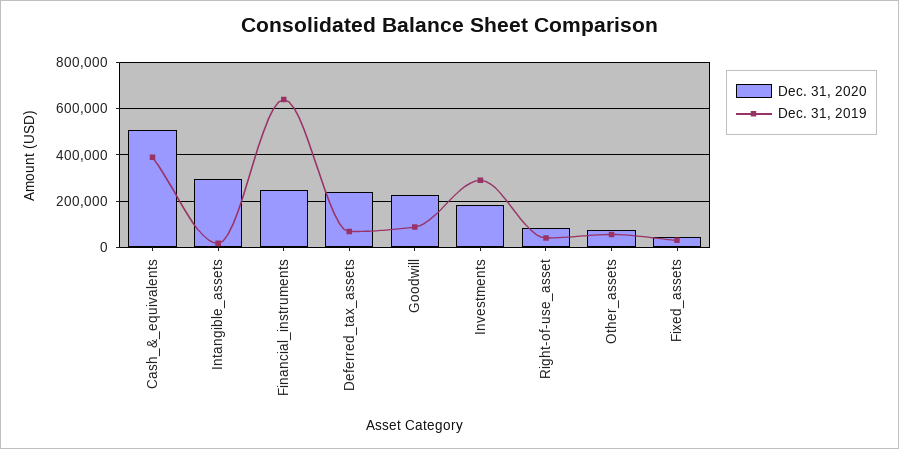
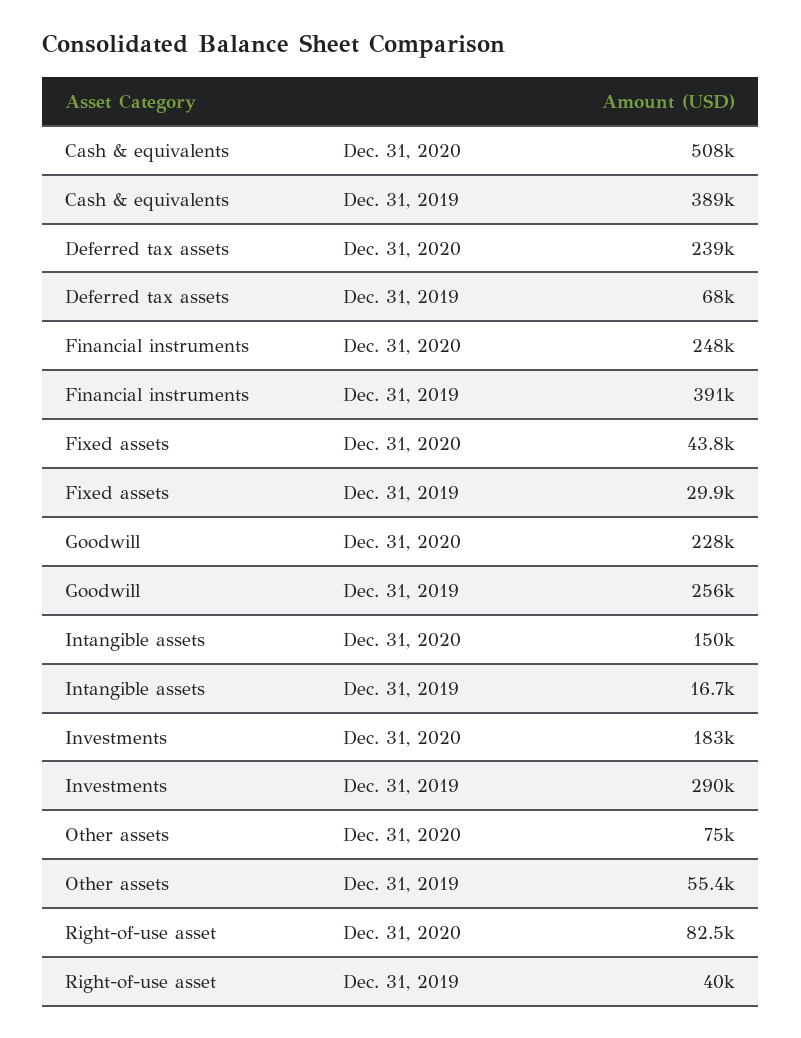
  {
    "Dec. 31, 2020": {
      "Cash_&_equivalents": 508000,
-     "Intangible_assets": 300000,
+     "Intangible_assets": 150000,
      "Financial_instruments": 248000,
      "Deferred_tax_assets": 239000,
      "Goodwill": 228000,
      "Investments": 183000,
      "Right-of-use_asset": 82500,
      "Other_assets": 75000,
      "Fixed_assets": 43800
    },
    "Dec. 31, 2019": {
      "Cash_&_equivalents": 389000,
      "Intangible_assets": 16700,
-     "Financial_instruments": 650000,
+     "Financial_instruments": 391000,
      "Deferred_tax_assets": 68000,
-     "Goodwill": 100000,
+     "Goodwill": 256000,
      "Investments": 290000,
      "Right-of-use_asset": 40000,
      "Other_assets": 55400,
      "Fixed_assets": 29900
    }
  }

